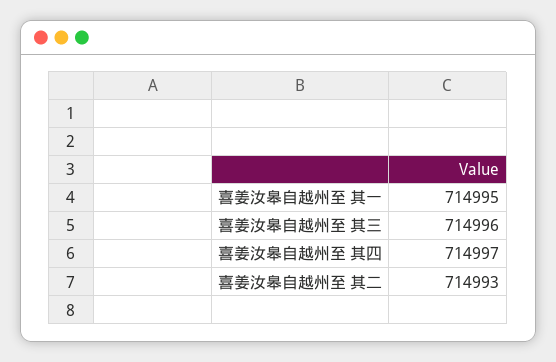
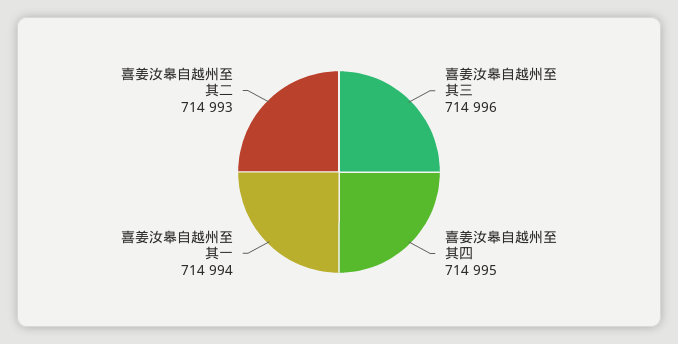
  {
-   "喜姜汝皋自越州至 其一": 714995,
+   "喜姜汝皋自越州至 其一": 714994,
    "喜姜汝皋自越州至 其三": 714996,
-   "喜姜汝皋自越州至 其四": 714997,
+   "喜姜汝皋自越州至 其四": 714995,
    "喜姜汝皋自越州至 其二": 714993
  }

